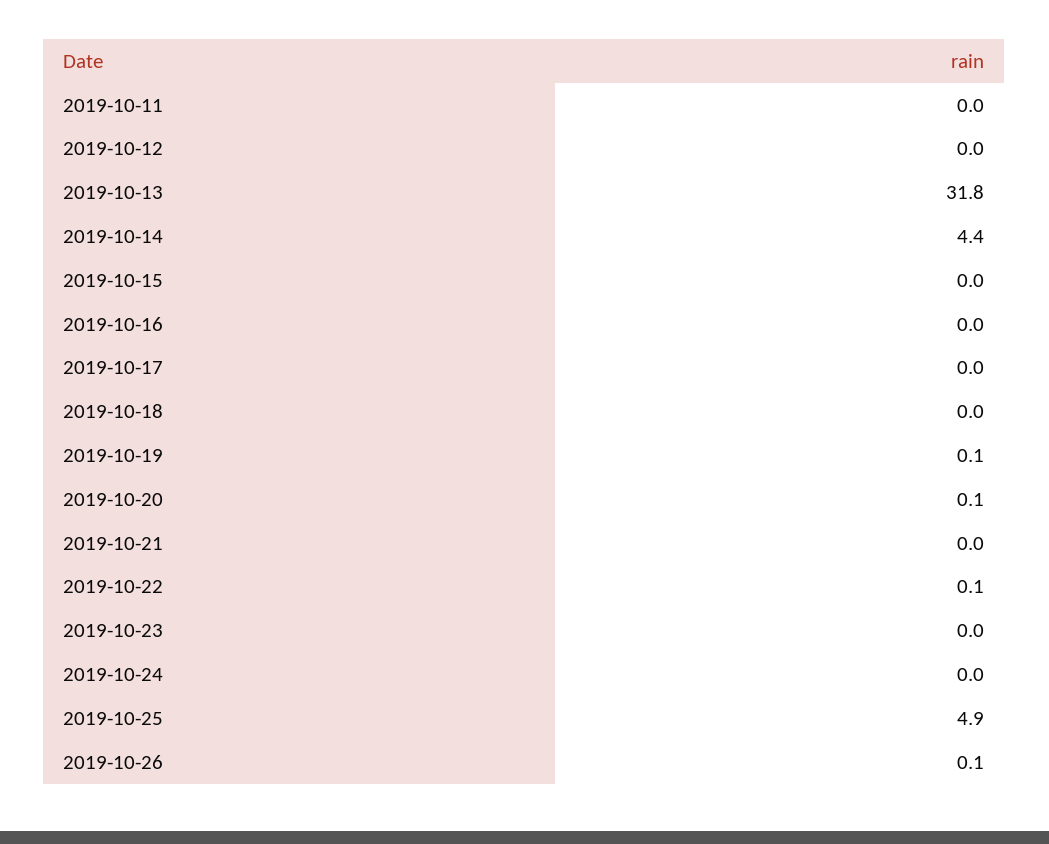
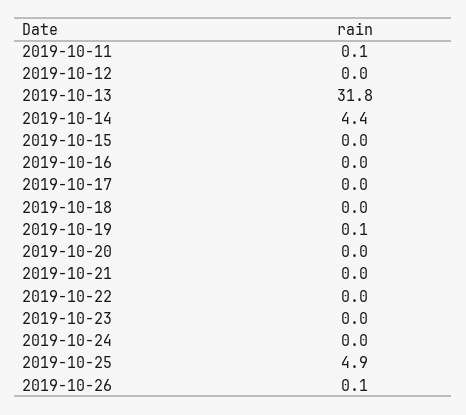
  {
-   "2019-10-11": 0,
+   "2019-10-11": 0.1,
    "2019-10-12": 0,
    "2019-10-13": 31.8,
    "2019-10-14": 4.4,
    "2019-10-15": 0,
    "2019-10-16": 0,
    "2019-10-17": 0,
    "2019-10-18": 0,
    "2019-10-19": 0.1,
-   "2019-10-20": 0.1,
+   "2019-10-20": 0,
    "2019-10-21": 0,
-   "2019-10-22": 0.1,
+   "2019-10-22": 0,
    "2019-10-23": 0,
    "2019-10-24": 0,
    "2019-10-25": 4.9,
    "2019-10-26": 0.1
  }

